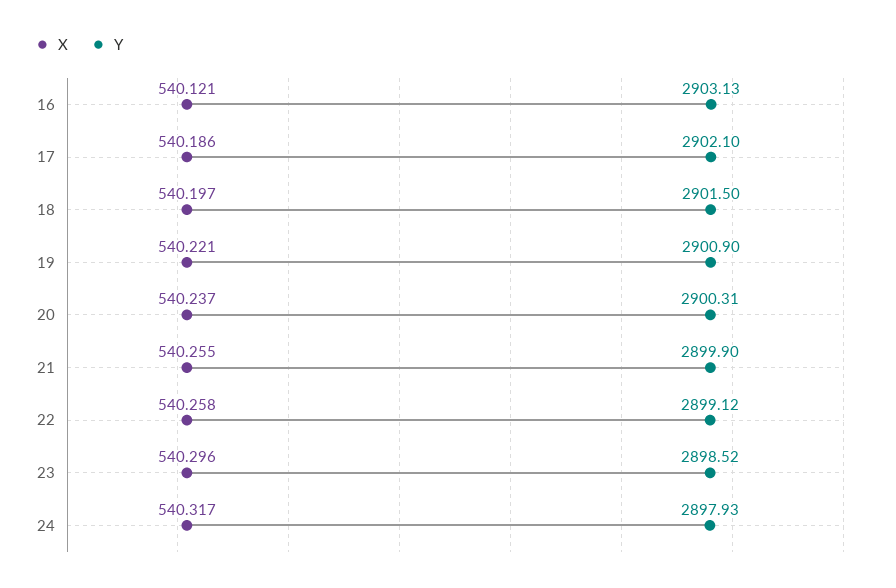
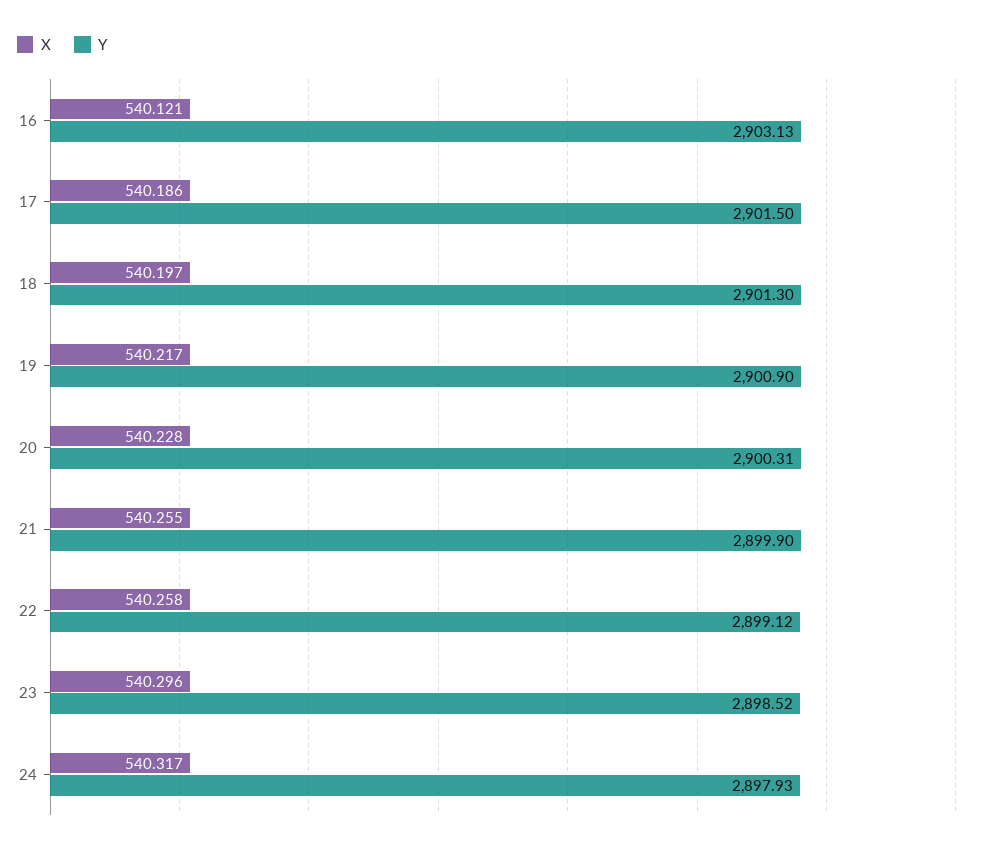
  {
    "X": {
      "16": 540.121,
      "17": 540.186,
      "18": 540.197,
-     "19": 540.221,
+     "19": 540.217,
-     "20": 540.237,
+     "20": 540.228,
      "21": 540.255,
      "22": 540.258,
      "23": 540.296,
      "24": 540.317
    },
    "Y": {
      "16": 2903.13,
-     "17": 2902.1,
+     "17": 2901.5,
-     "18": 2901.5,
+     "18": 2901.3,
      "19": 2900.9,
      "20": 2900.31,
      "21": 2899.9,
      "22": 2899.12,
      "23": 2898.52,
      "24": 2897.93
    }
  }

